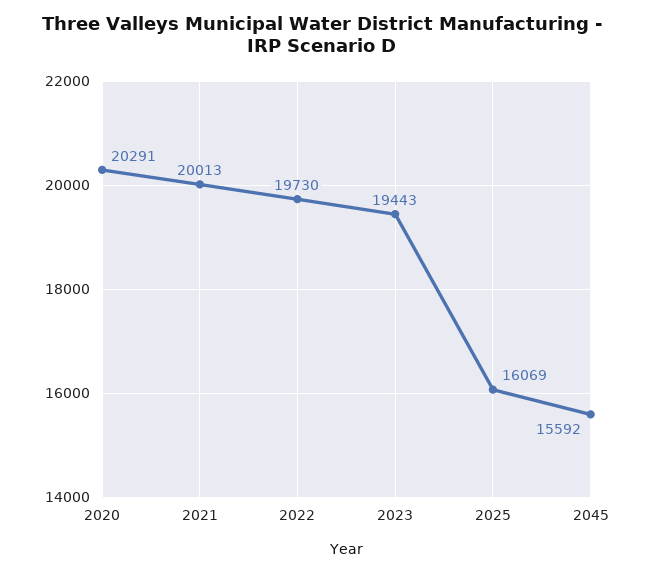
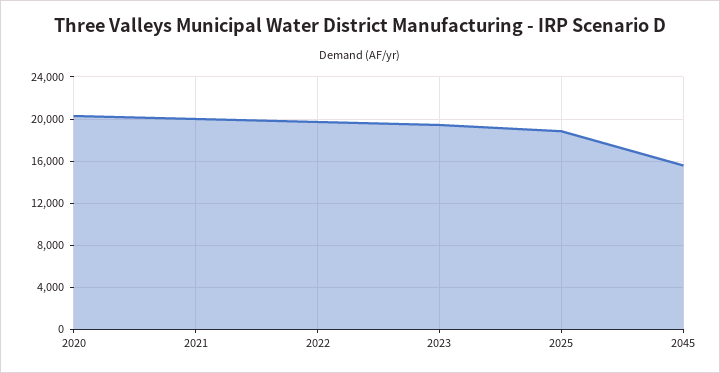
  {
    "2020": 20291,
    "2021": 20013,
    "2022": 19730,
    "2023": 19443,
-   "2025": 16069,
+   "2025": 19000,
    "2045": 15592
  }

